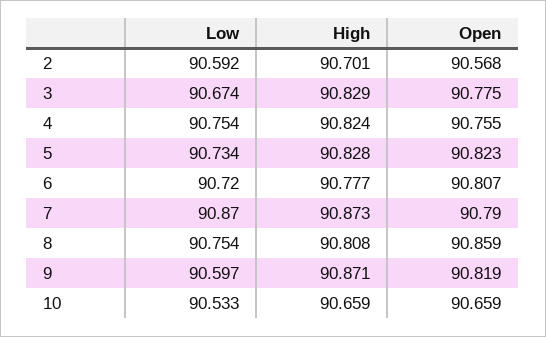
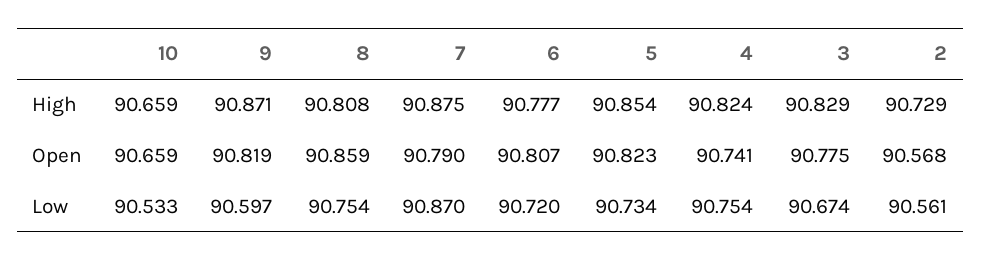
  {
    "Low": {
-     "2": 90.592,
+     "2": 90.561,
      "3": 90.674,
      "4": 90.754,
      "5": 90.734,
      "6": 90.72,
      "7": 90.87,
      "8": 90.754,
      "9": 90.597,
      "10": 90.533
    },
    "High": {
-     "2": 90.701,
+     "2": 90.729,
      "3": 90.829,
      "4": 90.824,
-     "5": 90.828,
+     "5": 90.854,
      "6": 90.777,
-     "7": 90.873,
+     "7": 90.875,
      "8": 90.808,
      "9": 90.871,
      "10": 90.659
    },
    "Open": {
      "2": 90.568,
      "3": 90.775,
-     "4": 90.755,
+     "4": 90.741,
      "5": 90.823,
      "6": 90.807,
      "7": 90.79,
      "8": 90.859,
      "9": 90.819,
      "10": 90.659
    }
  }

